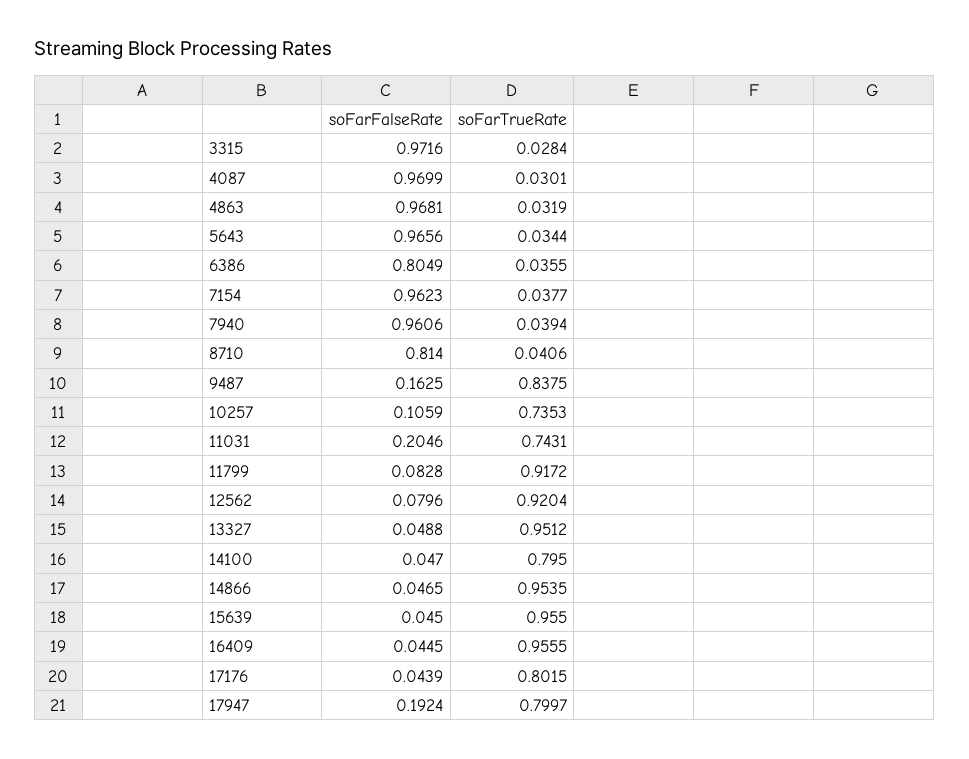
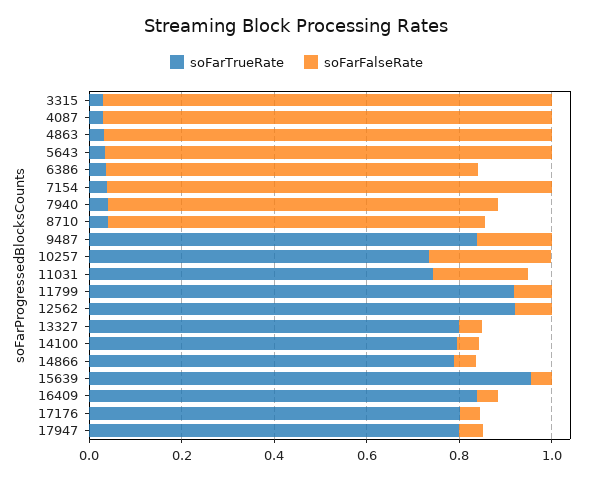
  {
    "soFarFalseRate": {
      "3315": 0.9716,
      "4087": 0.9699,
      "4863": 0.9681,
      "5643": 0.9656,
      "6386": 0.8049,
      "7154": 0.9623,
-     "7940": 0.9606,
+     "7940": 0.85,
      "8710": 0.814,
      "9487": 0.1625,
-     "10257": 0.1059,
+     "10257": 0.25,
      "11031": 0.2046,
      "11799": 0.0828,
      "12562": 0.0796,
      "13327": 0.0488,
      "14100": 0.047,
      "14866": 0.0465,
      "15639": 0.045,
      "16409": 0.0445,
      "17176": 0.0439,
-     "17947": 0.1924
+     "17947": 0.05
    },
    "soFarTrueRate": {
      "3315": 0.0284,
      "4087": 0.0301,
      "4863": 0.0319,
      "5643": 0.0344,
      "6386": 0.0355,
      "7154": 0.0377,
      "7940": 0.0394,
      "8710": 0.0406,
      "9487": 0.8375,
      "10257": 0.7353,
      "11031": 0.7431,
      "11799": 0.9172,
      "12562": 0.9204,
-     "13327": 0.9512,
+     "13327": 0.8,
      "14100": 0.795,
-     "14866": 0.9535,
+     "14866": 0.8,
      "15639": 0.955,
-     "16409": 0.9555,
+     "16409": 0.85,
      "17176": 0.8015,
      "17947": 0.7997
    }
  }

